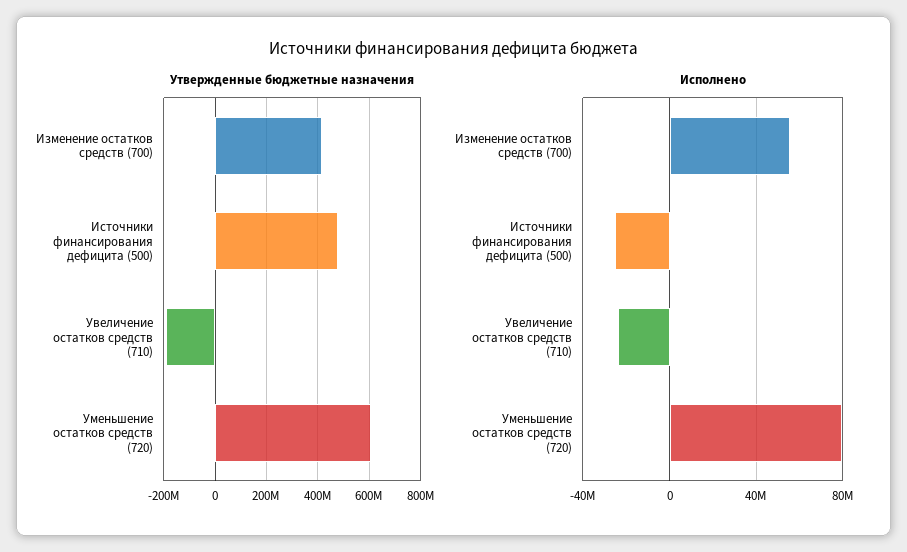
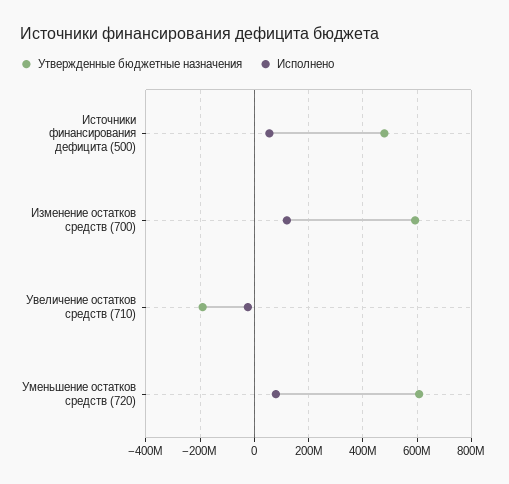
  {
    "Утвержденные бюджетные назначения": {
-     "Изменение остатков средств (700)": 425000000,
+     "Изменение остатков средств (700)": 600000000,
      "Источники финансирования дефицита (500)": 475000000,
      "Увеличение остатков средств (710)": -200000000,
      "Уменьшение остатков средств (720)": 600000000
    },
    "Исполнено": {
-     "Изменение остатков средств (700)": 55000000,
+     "Изменение остатков средств (700)": 125000000,
-     "Источники финансирования дефицита (500)": -25000000,
+     "Источники финансирования дефицита (500)": 50000000,
      "Увеличение остатков средств (710)": -25000000,
      "Уменьшение остатков средств (720)": 80000000
    }
  }

